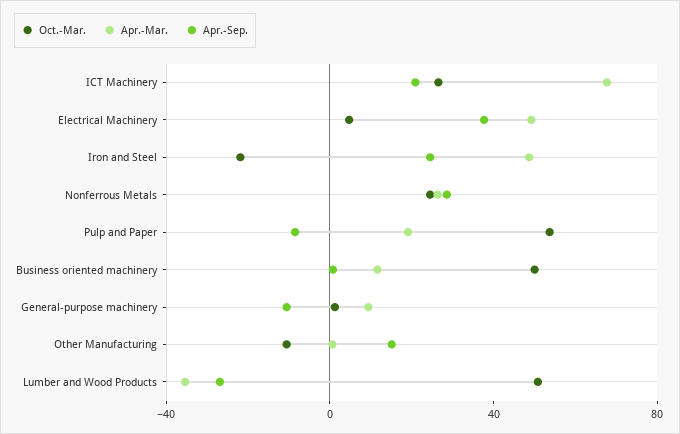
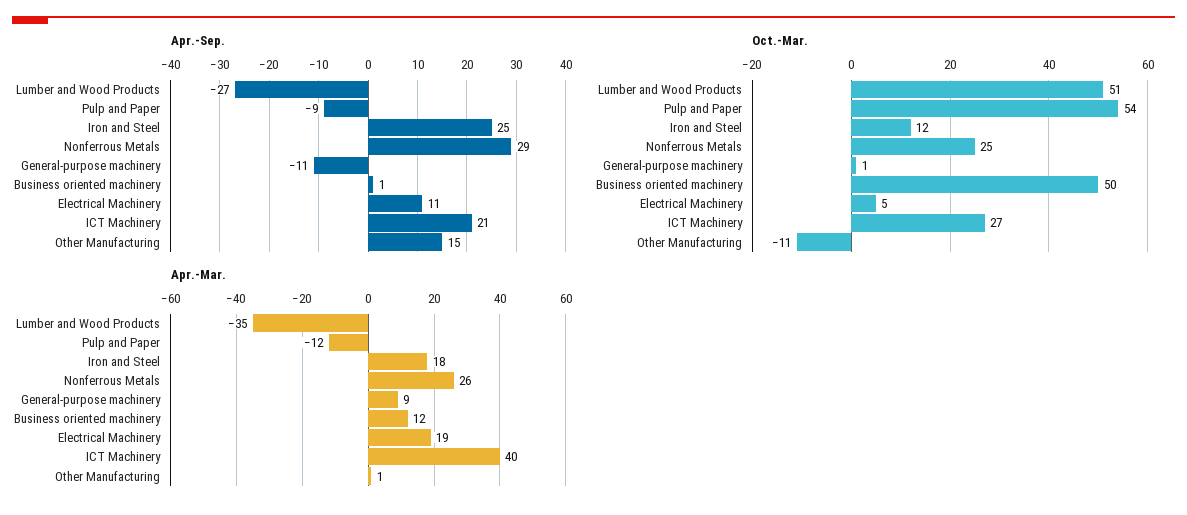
  {
    "Oct.-Mar.": {
      "ICT Machinery": 27,
      "Electrical Machinery": 5,
-     "Iron and Steel": -20,
+     "Iron and Steel": 12,
      "Nonferrous Metals": 25,
      "Pulp and Paper": 54,
      "Business oriented machinery": 50,
      "General-purpose machinery": 1,
      "Other Manufacturing": -11,
      "Lumber and Wood Products": 51
    },
    "Apr.-Mar.": {
-     "ICT Machinery": 70,
+     "ICT Machinery": 40,
-     "Electrical Machinery": 50,
+     "Electrical Machinery": 19,
-     "Iron and Steel": 50,
+     "Iron and Steel": 18,
      "Nonferrous Metals": 26,
-     "Pulp and Paper": 20,
+     "Pulp and Paper": -12,
      "Business oriented machinery": 12,
      "General-purpose machinery": 9,
      "Other Manufacturing": 1,
      "Lumber and Wood Products": -35
    },
    "Apr.-Sep.": {
      "ICT Machinery": 21,
-     "Electrical Machinery": 40,
+     "Electrical Machinery": 11,
      "Iron and Steel": 25,
      "Nonferrous Metals": 29,
      "Pulp and Paper": -9,
      "Business oriented machinery": 1,
      "General-purpose machinery": -11,
      "Other Manufacturing": 15,
      "Lumber and Wood Products": -27
    }
  }

